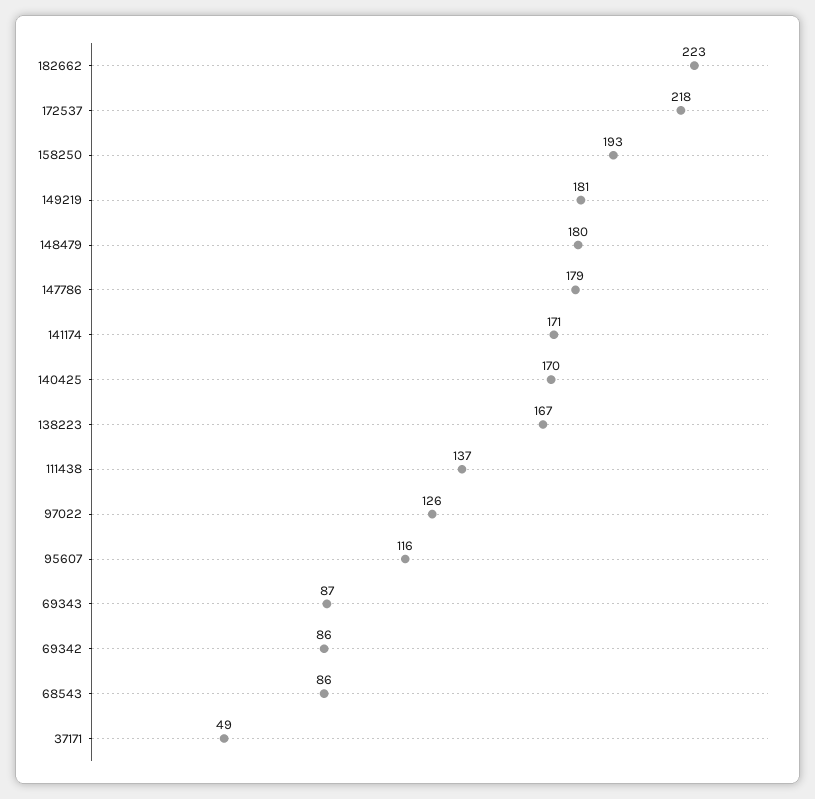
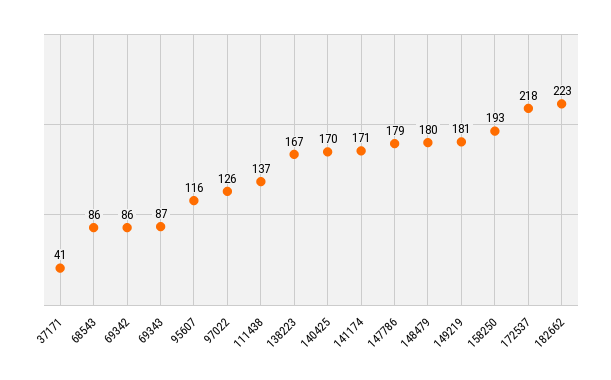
  {
    "182662": 223,
    "172537": 218,
    "158250": 193,
    "149219": 181,
    "148479": 180,
    "147786": 179,
    "141174": 171,
    "140425": 170,
    "138223": 167,
    "111438": 137,
    "97022": 126,
    "95607": 116,
    "69343": 87,
    "69342": 86,
    "68543": 86,
-   "37171": 49
+   "37171": 41
  }

